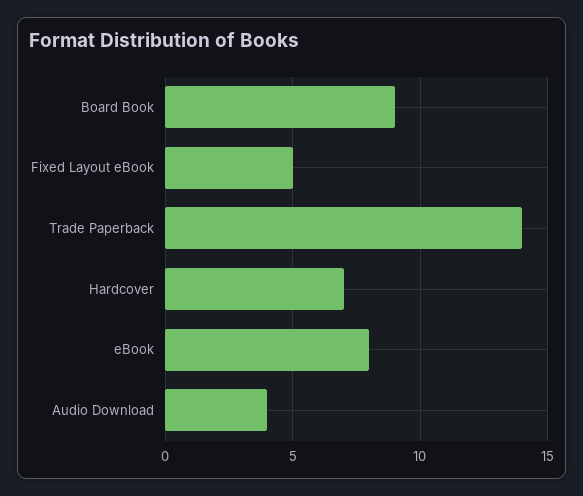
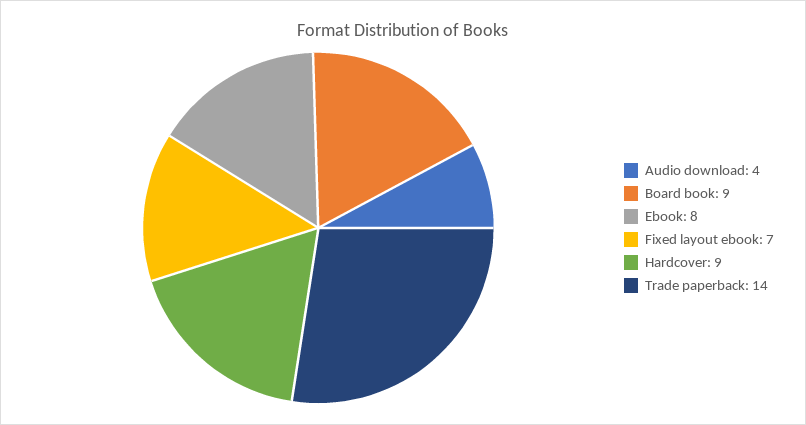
  {
    "Board Book": 9,
-   "Fixed Layout eBook": 5,
+   "Fixed Layout eBook": 7,
    "Trade Paperback": 14,
-   "Hardcover": 7,
+   "Hardcover": 9,
    "eBook": 8,
    "Audio Download": 4
  }

